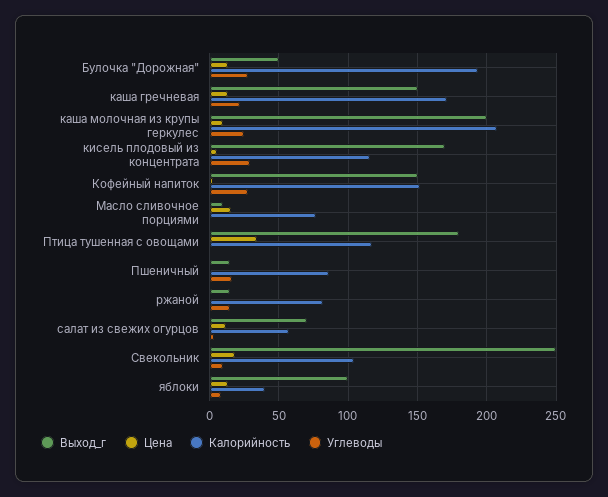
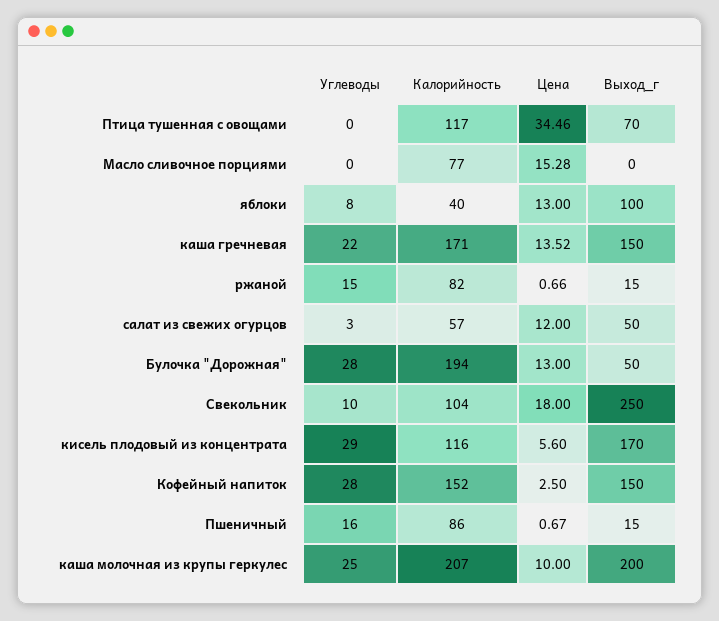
  {
    "Выход_г": {
      "Булочка \"Дорожная\"": 50,
      "каша гречневая": 150,
      "каша молочная из крупы геркулес": 200,
      "кисель плодовый из концентрата": 170,
      "Кофейный напиток": 150,
-     "Масло сливочное порциями": 10,
+     "Масло сливочное порциями": 0,
-     "Птица тушенная с овощами": 180,
+     "Птица тушенная с овощами": 70,
      "Пшеничный": 15,
      "ржаной": 15,
-     "салат из свежих огурцов": 70,
+     "салат из свежих огурцов": 50,
      "Свекольник": 250,
      "яблоки": 100
    },
    "Цена": {
      "Булочка \"Дорожная\"": 13,
      "каша гречневая": 13.52,
      "каша молочная из крупы геркулес": 10,
      "кисель плодовый из концентрата": 5.6,
      "Кофейный напиток": 2.5,
      "Масло сливочное порциями": 15.28,
      "Птица тушенная с овощами": 34.46,
      "Пшеничный": 0.67,
      "ржаной": 0.66,
      "салат из свежих огурцов": 12,
      "Свекольник": 18,
      "яблоки": 13
    },
    "Калорийность": {
      "Булочка \"Дорожная\"": 194,
      "каша гречневая": 171,
      "каша молочная из крупы геркулес": 207,
      "кисель плодовый из концентрата": 116,
      "Кофейный напиток": 152,
      "Масло сливочное порциями": 77,
      "Птица тушенная с овощами": 117,
      "Пшеничный": 86,
      "ржаной": 82,
      "салат из свежих огурцов": 57,
      "Свекольник": 104,
      "яблоки": 40
    },
    "Углеводы": {
      "Булочка \"Дорожная\"": 28,
      "каша гречневая": 22,
      "каша молочная из крупы геркулес": 25,
      "кисель плодовый из концентрата": 29,
      "Кофейный напиток": 28,
      "Масло сливочное порциями": 0,
      "Птица тушенная с овощами": 0,
      "Пшеничный": 16,
      "ржаной": 15,
      "салат из свежих огурцов": 3,
      "Свекольник": 10,
      "яблоки": 8
    }
  }

